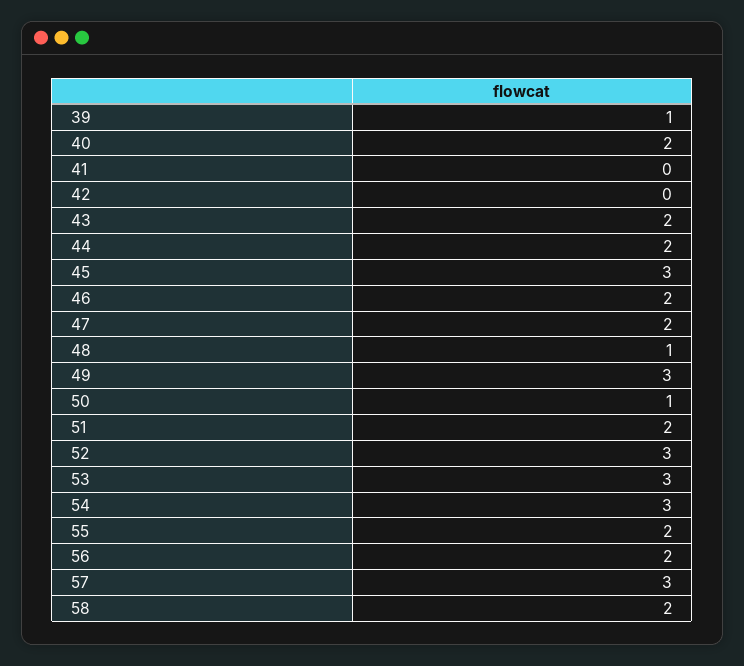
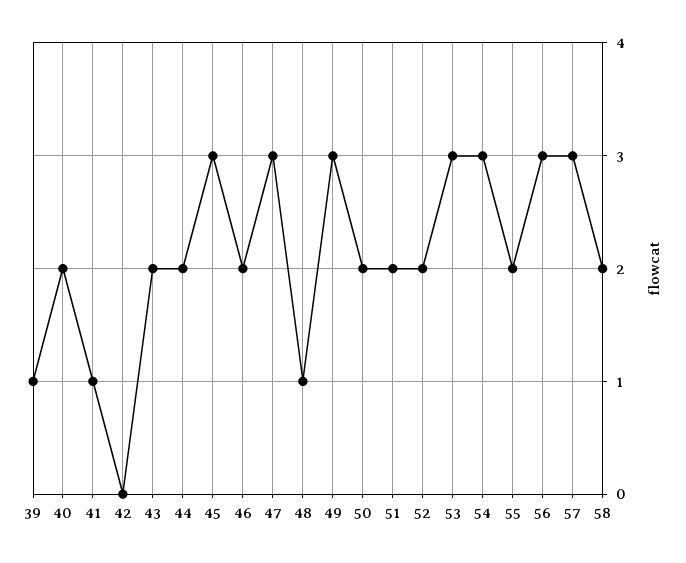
  {
    "39": 1,
    "40": 2,
-   "41": 0,
+   "41": 1,
    "42": 0,
    "43": 2,
    "44": 2,
    "45": 3,
    "46": 2,
-   "47": 2,
+   "47": 3,
    "48": 1,
    "49": 3,
-   "50": 1,
+   "50": 2,
    "51": 2,
-   "52": 3,
+   "52": 2,
    "53": 3,
    "54": 3,
    "55": 2,
-   "56": 2,
+   "56": 3,
    "57": 3,
    "58": 2
  }

